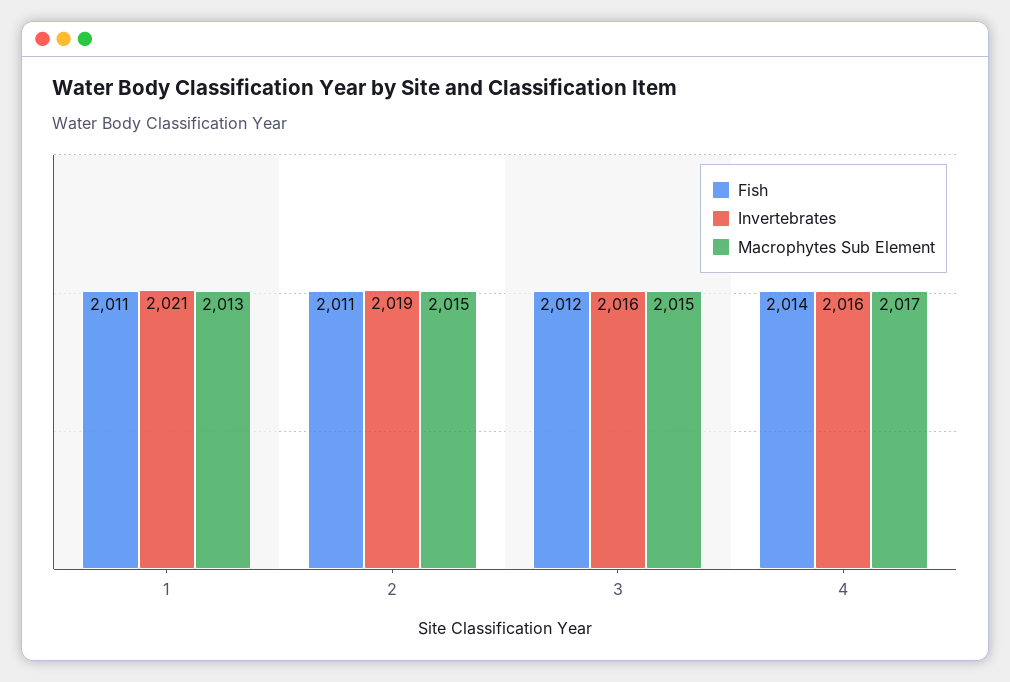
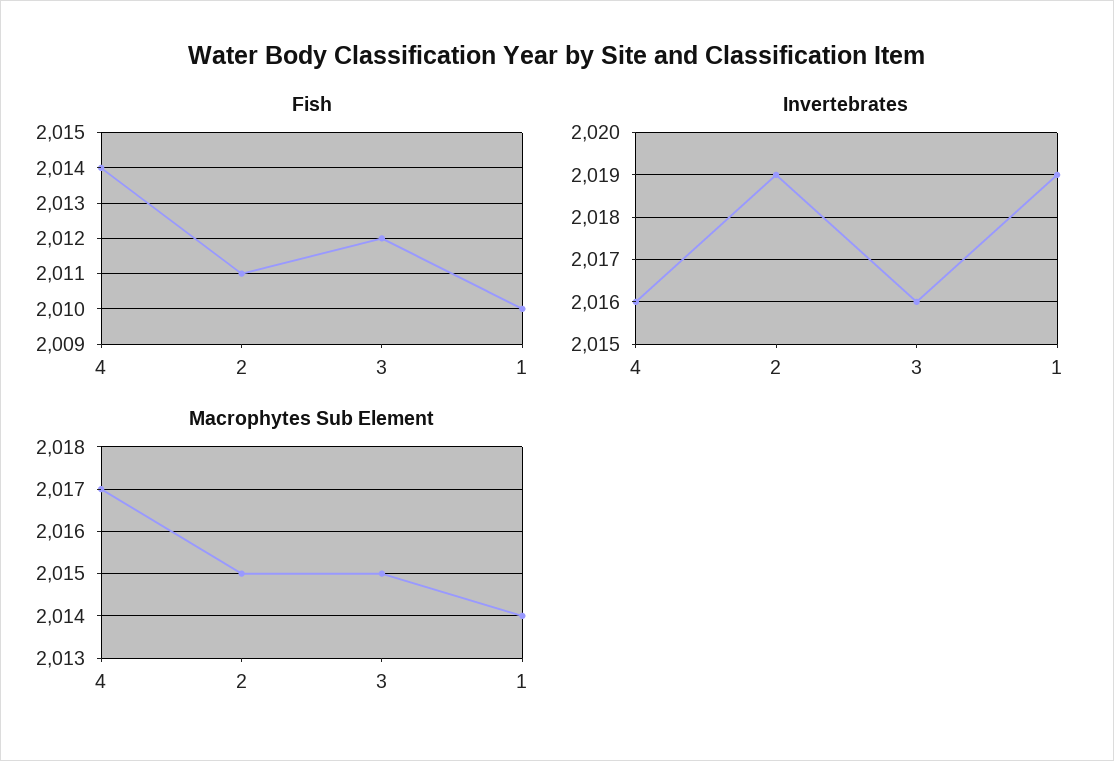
  {
    "Fish": {
-     "1": 2011,
+     "1": 2010,
      "2": 2011,
      "3": 2012,
      "4": 2014
    },
    "Invertebrates": {
-     "1": 2021,
+     "1": 2019,
      "2": 2019,
      "3": 2016,
      "4": 2016
    },
    "Macrophytes Sub Element": {
-     "1": 2013,
+     "1": 2014,
      "2": 2015,
      "3": 2015,
      "4": 2017
    }
  }

